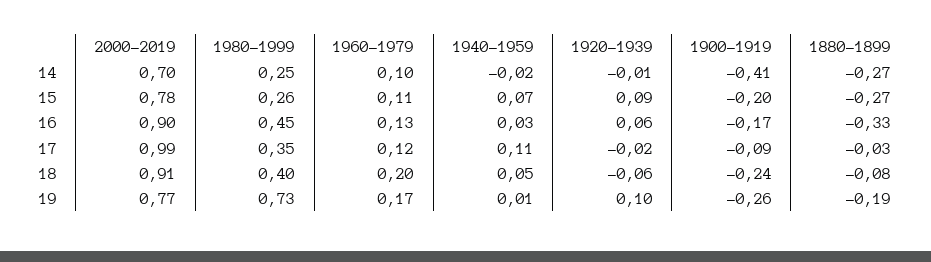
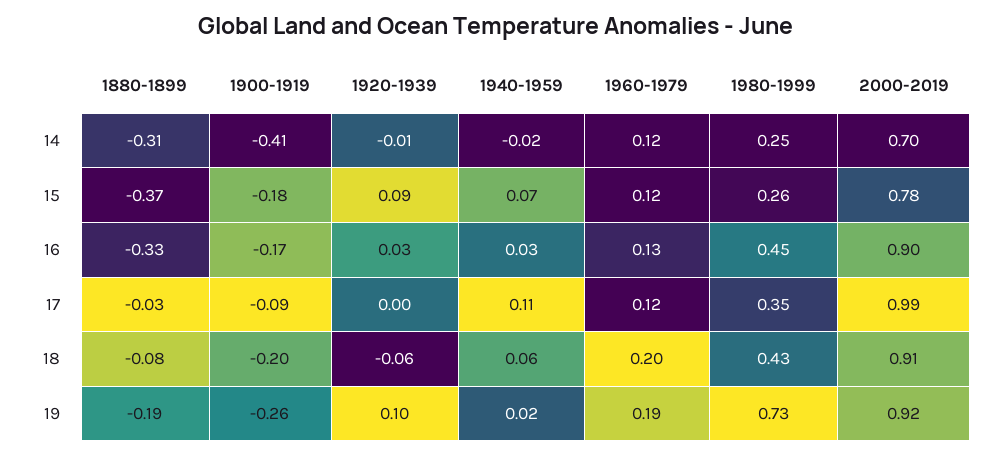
  {
    "2000-2019": {
      "14": 0.7,
      "15": 0.78,
      "16": 0.9,
      "17": 0.99,
      "18": 0.91,
-     "19": 0.77
+     "19": 0.92
    },
    "1980-1999": {
      "14": 0.25,
      "15": 0.26,
      "16": 0.45,
      "17": 0.35,
-     "18": 0.4,
+     "18": 0.43,
      "19": 0.73
    },
    "1960-1979": {
-     "14": 0.1,
+     "14": 0.12,
-     "15": 0.11,
+     "15": 0.12,
      "16": 0.13,
      "17": 0.12,
      "18": 0.2,
-     "19": 0.17
+     "19": 0.19
    },
    "1940-1959": {
      "14": -0.02,
      "15": 0.07,
      "16": 0.03,
      "17": 0.11,
-     "18": 0.05,
+     "18": 0.06,
-     "19": 0.01
+     "19": 0.02
    },
    "1920-1939": {
      "14": -0.01,
      "15": 0.09,
-     "16": 0.06,
+     "16": 0.03,
-     "17": -0.02,
+     "17": 0,
      "18": -0.06,
      "19": 0.1
    },
    "1900-1919": {
      "14": -0.41,
-     "15": -0.2,
+     "15": -0.18,
      "16": -0.17,
      "17": -0.09,
-     "18": -0.24,
+     "18": -0.2,
      "19": -0.26
    },
    "1880-1899": {
-     "14": -0.27,
+     "14": -0.31,
-     "15": -0.27,
+     "15": -0.37,
      "16": -0.33,
      "17": -0.03,
      "18": -0.08,
      "19": -0.19
    }
  }

